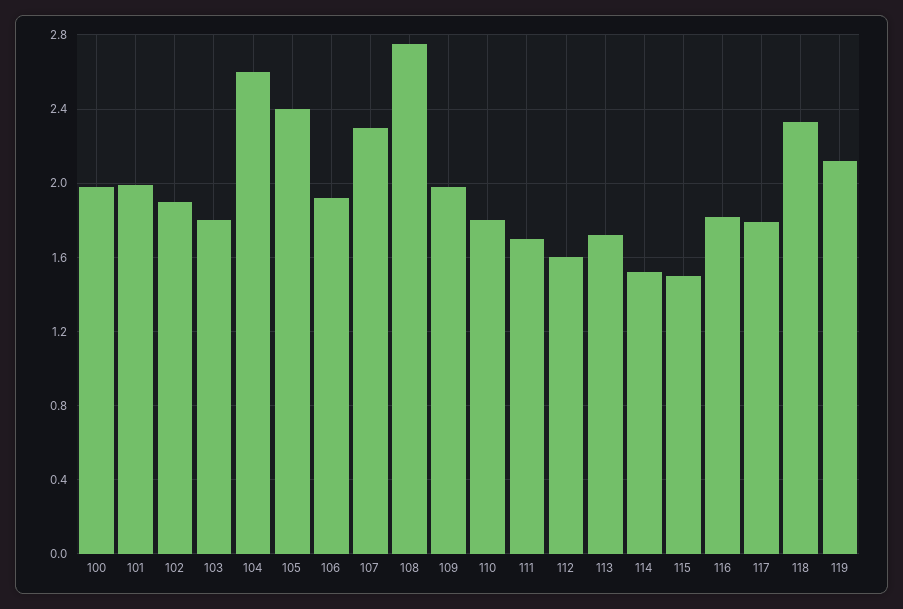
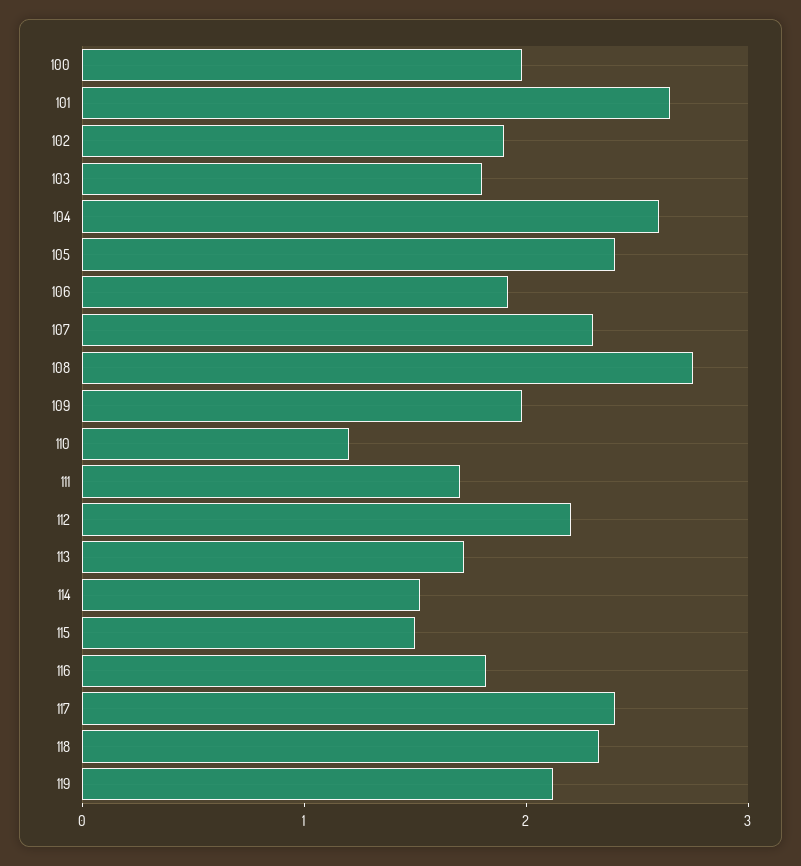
  {
    "100": 2,
-   "101": 2,
+   "101": 2.6,
    "102": 1.9,
    "103": 1.8,
    "104": 2.6,
    "105": 2.4,
    "106": 1.9,
    "107": 2.3,
    "108": 2.75,
    "109": 2,
-   "110": 1.8,
+   "110": 1.2,
    "111": 1.7,
-   "112": 1.6,
+   "112": 2.2,
    "113": 1.7,
    "114": 1.5,
    "115": 1.5,
    "116": 1.8,
-   "117": 1.8,
+   "117": 2.4,
    "118": 2.35,
    "119": 2.1
  }

